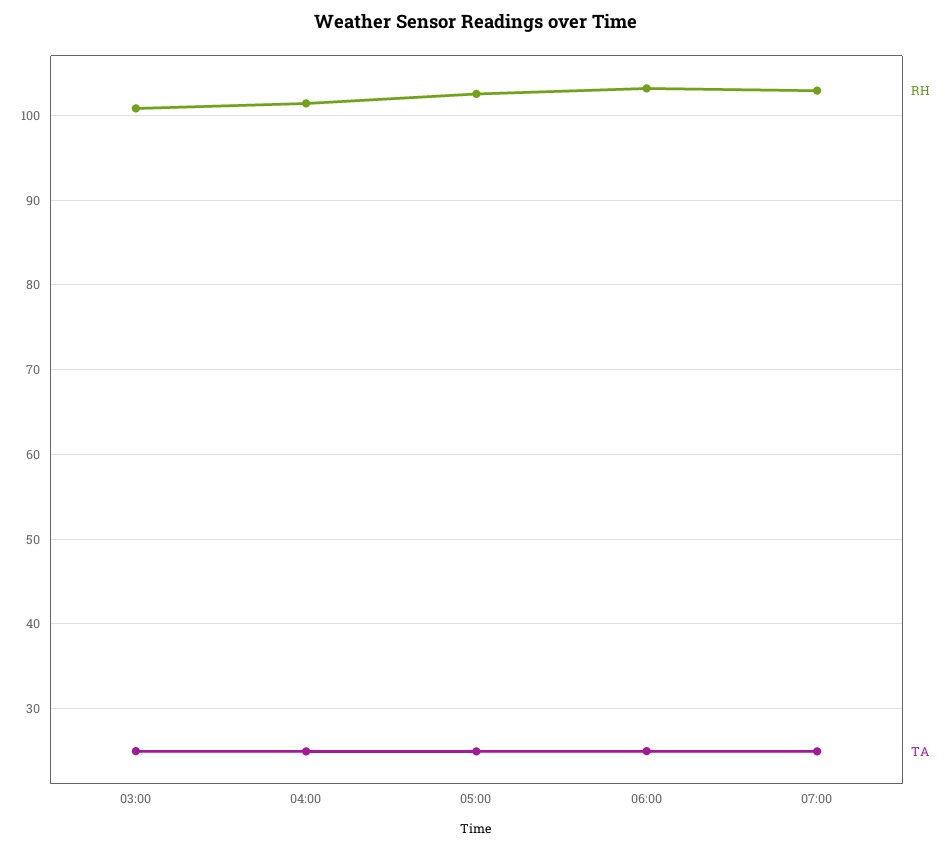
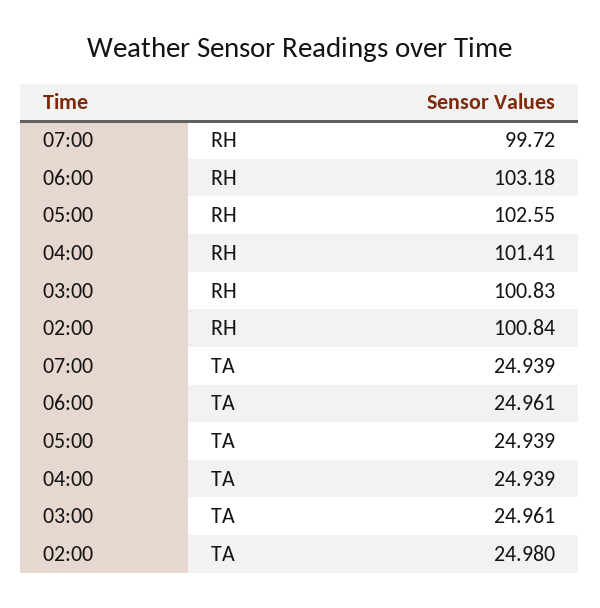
  {
    "RH": {
      "03:00": 100.83,
      "04:00": 101.41,
      "05:00": 102.55,
      "06:00": 103.18,
-     "07:00": 103
+     "07:00": 99.72,
+     "02:00": 100.84
    },
    "TA": {
      "03:00": 24.961,
      "04:00": 24.939,
      "05:00": 24.939,
      "06:00": 24.961,
-     "07:00": 24.939
+     "07:00": 24.939,
+     "02:00": 24.98
    }
  }

